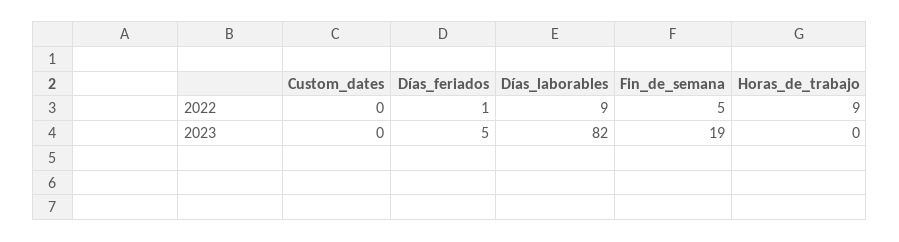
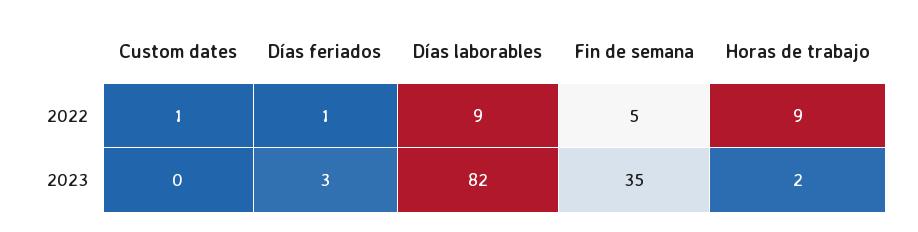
  {
    "Custom_dates": {
-     "2022": 0,
+     "2022": 1,
      "2023": 0
    },
    "Días_feriados": {
      "2022": 1,
-     "2023": 5
+     "2023": 3
    },
    "Días_laborables": {
      "2022": 9,
      "2023": 82
    },
    "Fin_de_semana": {
      "2022": 5,
-     "2023": 19
+     "2023": 35
    },
    "Horas_de_trabajo": {
      "2022": 9,
-     "2023": 0
+     "2023": 2
    }
  }

